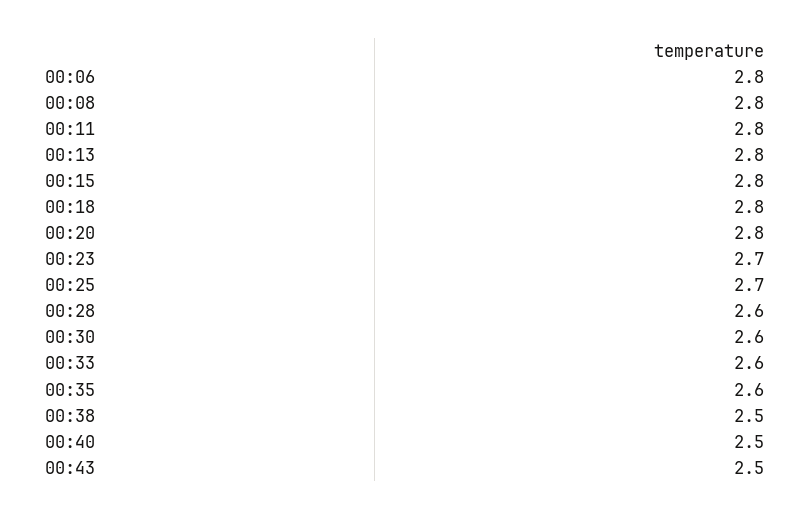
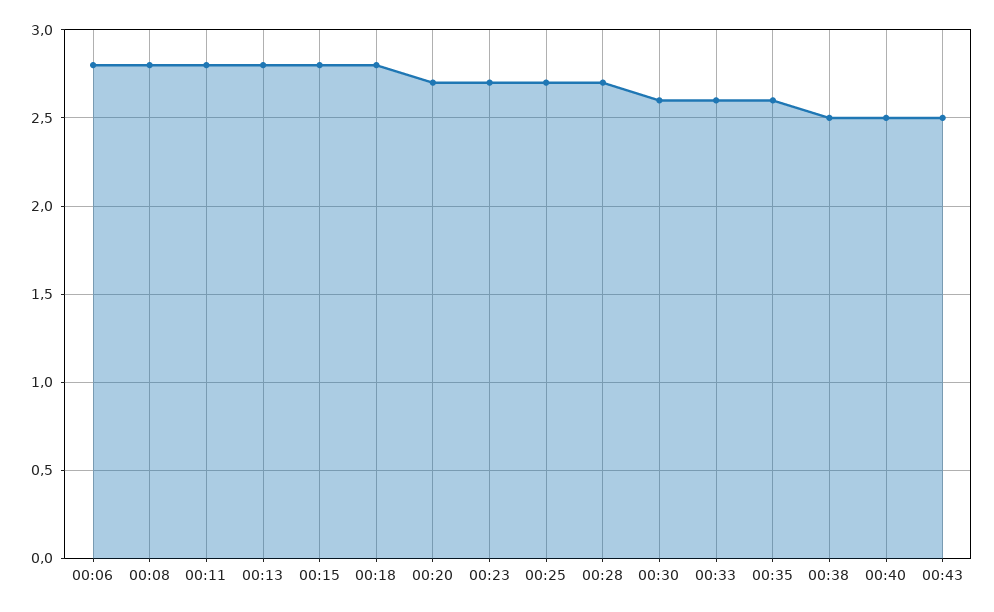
  {
    "00:06": 2.8,
    "00:08": 2.8,
    "00:11": 2.8,
    "00:13": 2.8,
    "00:15": 2.8,
    "00:18": 2.8,
-   "00:20": 2.8,
+   "00:20": 2.7,
    "00:23": 2.7,
    "00:25": 2.7,
-   "00:28": 2.6,
+   "00:28": 2.7,
    "00:30": 2.6,
    "00:33": 2.6,
    "00:35": 2.6,
    "00:38": 2.5,
    "00:40": 2.5,
    "00:43": 2.5
  }

